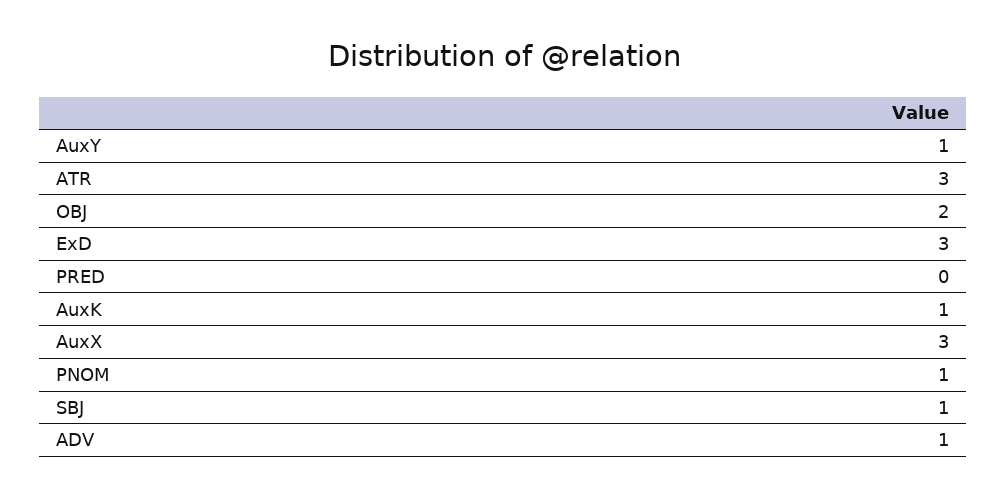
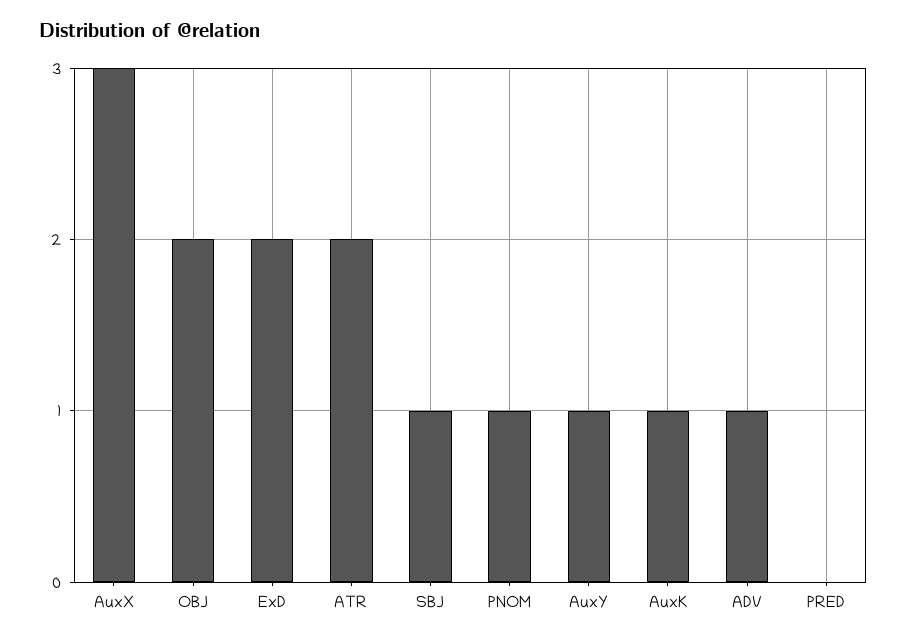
  {
    "AuxY": 1,
-   "ATR": 3,
+   "ATR": 2,
    "OBJ": 2,
-   "ExD": 3,
+   "ExD": 2,
    "PRED": 0,
    "AuxK": 1,
    "AuxX": 3,
    "PNOM": 1,
    "SBJ": 1,
    "ADV": 1
  }

